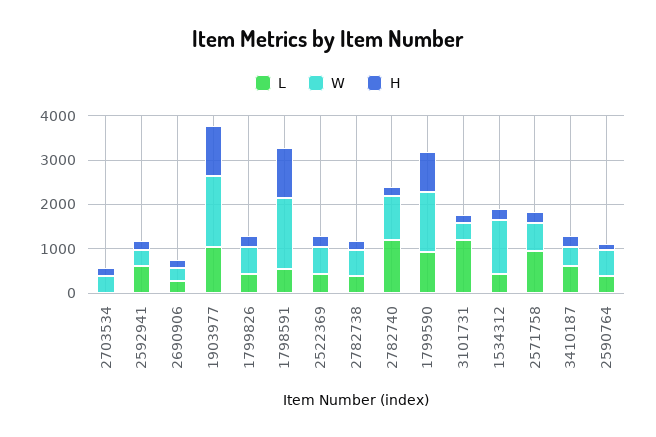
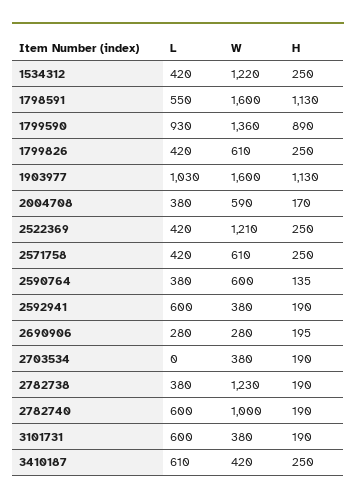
  {
    "L": {
      "2703534": 0,
      "2592941": 600,
      "2690906": 280,
      "1903977": 1030,
      "1799826": 420,
      "1798591": 550,
      "2522369": 420,
      "2782738": 380,
-     "2782740": 1200,
+     "2782740": 600,
      "1799590": 930,
-     "3101731": 1200,
+     "3101731": 600,
      "1534312": 420,
-     "2571758": 1000,
+     "2571758": 420,
      "3410187": 610,
-     "2590764": 380
+     "2590764": 380,
+     "2004708": 380
    },
    "W": {
      "2703534": 380,
      "2592941": 380,
      "2690906": 280,
      "1903977": 1600,
      "1799826": 610,
      "1798591": 1600,
-     "2522369": 600,
+     "2522369": 1210,
-     "2782738": 600,
+     "2782738": 1230,
      "2782740": 1000,
      "1799590": 1360,
      "3101731": 380,
      "1534312": 1220,
      "2571758": 610,
      "3410187": 420,
-     "2590764": 600
+     "2590764": 600,
+     "2004708": 590
    },
    "H": {
      "2703534": 190,
      "2592941": 190,
      "2690906": 195,
      "1903977": 1130,
      "1799826": 250,
      "1798591": 1130,
      "2522369": 250,
      "2782738": 190,
      "2782740": 190,
      "1799590": 890,
      "3101731": 190,
      "1534312": 250,
      "2571758": 250,
      "3410187": 250,
-     "2590764": 135
+     "2590764": 135,
+     "2004708": 170
    }
  }

